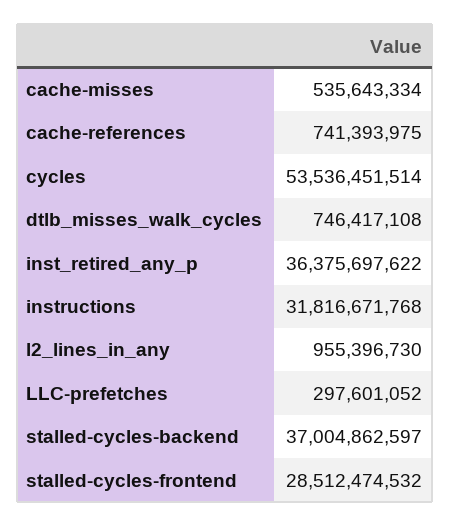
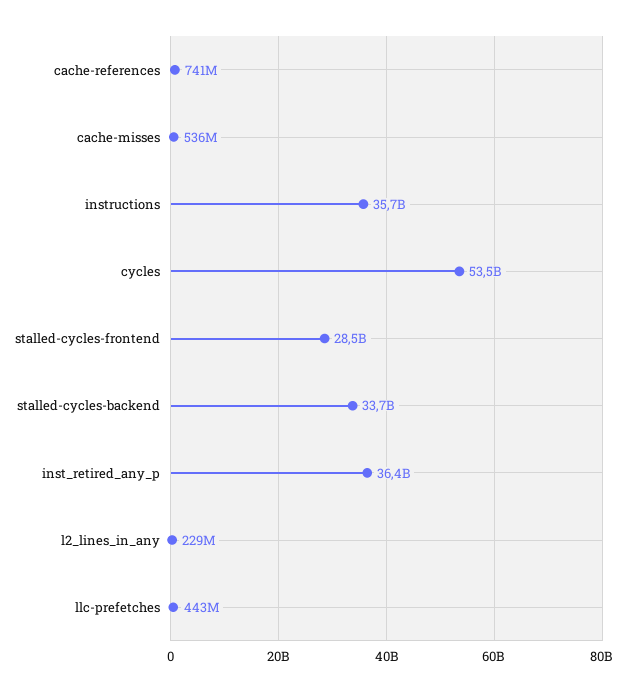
  {
    "cache-misses": 535643334,
    "cache-references": 741393975,
    "cycles": 53536451514,
-   "dtlb_misses_walk_cycles": 746417108,
    "inst_retired_any_p": 36375697622,
-   "instructions": 31816671768,
+   "instructions": 35700000000,
-   "l2_lines_in_any": 955396730,
+   "l2_lines_in_any": 229000000,
-   "LLC-prefetches": 297601052,
+   "LLC-prefetches": 443000000,
-   "stalled-cycles-backend": 37004862597,
+   "stalled-cycles-backend": 33700000000,
    "stalled-cycles-frontend": 28512474532
  }

